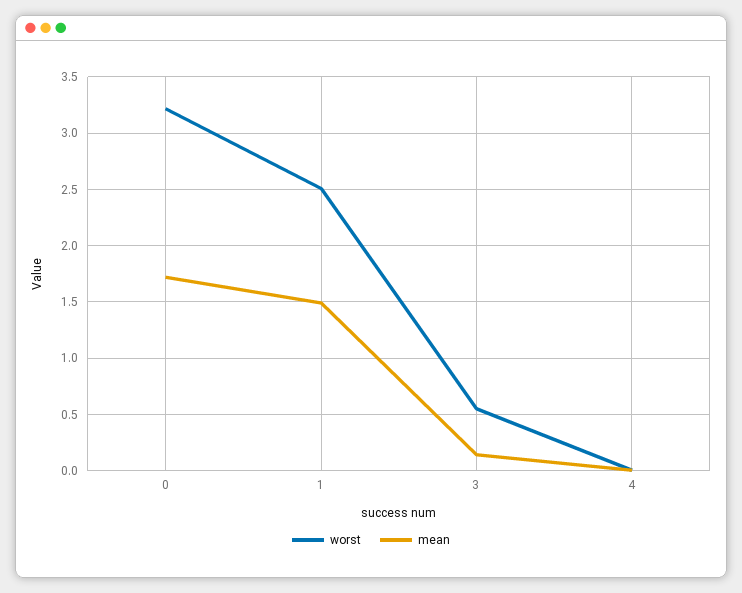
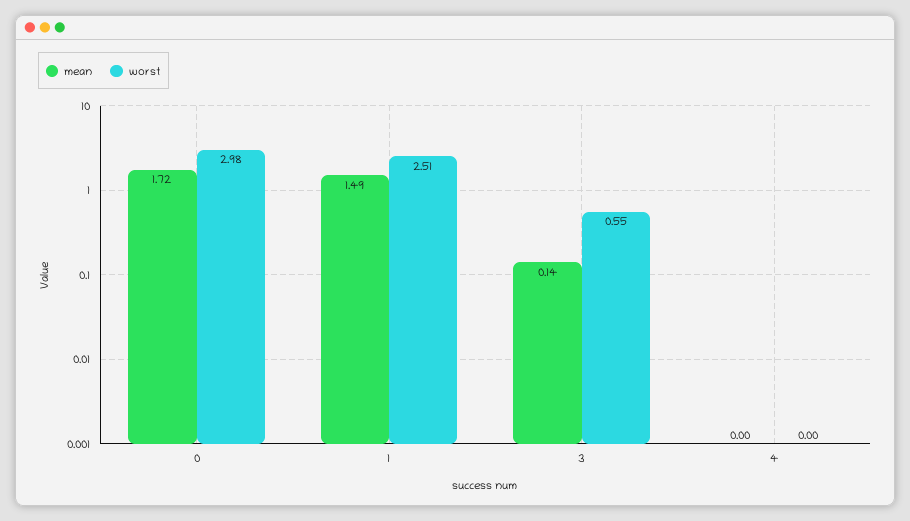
  {
    "worst": {
-     "0": 3.2,
+     "0": 2.98,
      "1": 2.51,
      "3": 0.55,
      "4": 0
    },
    "mean": {
      "0": 1.72,
      "1": 1.49,
      "3": 0.14,
      "4": 0
    }
  }

